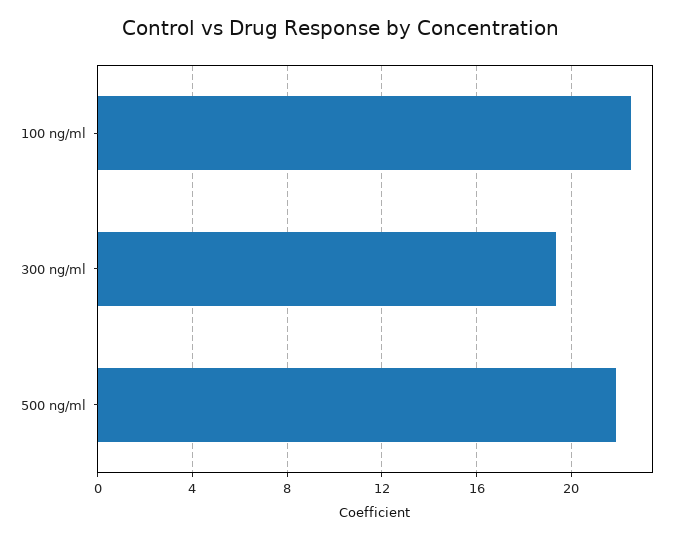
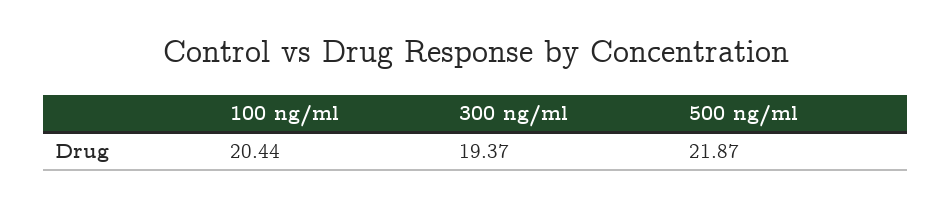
  {
-   "100 ng/ml": 22.5,
+   "100 ng/ml": 20.44,
    "300 ng/ml": 19.37,
    "500 ng/ml": 21.87
  }

